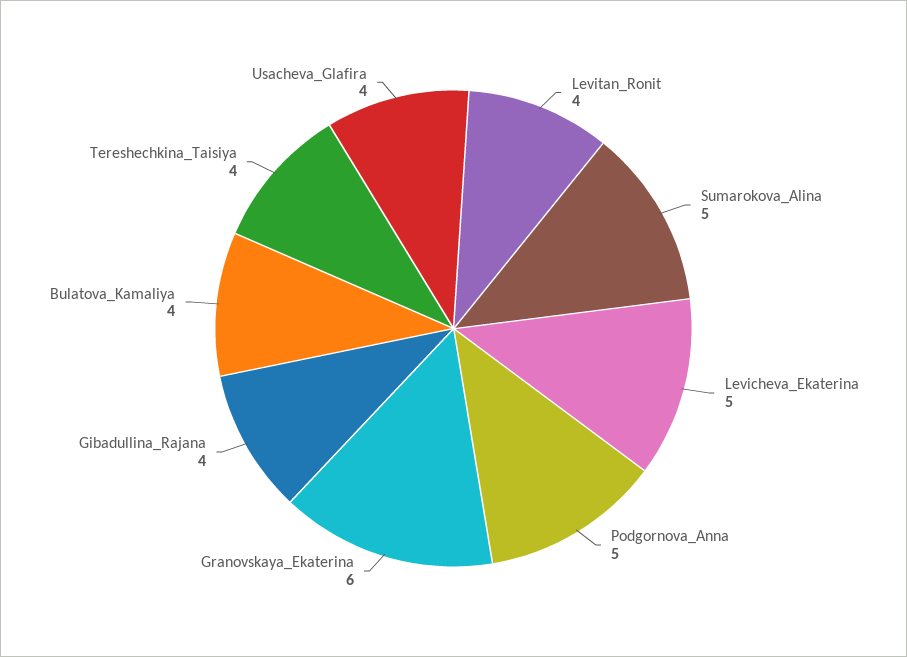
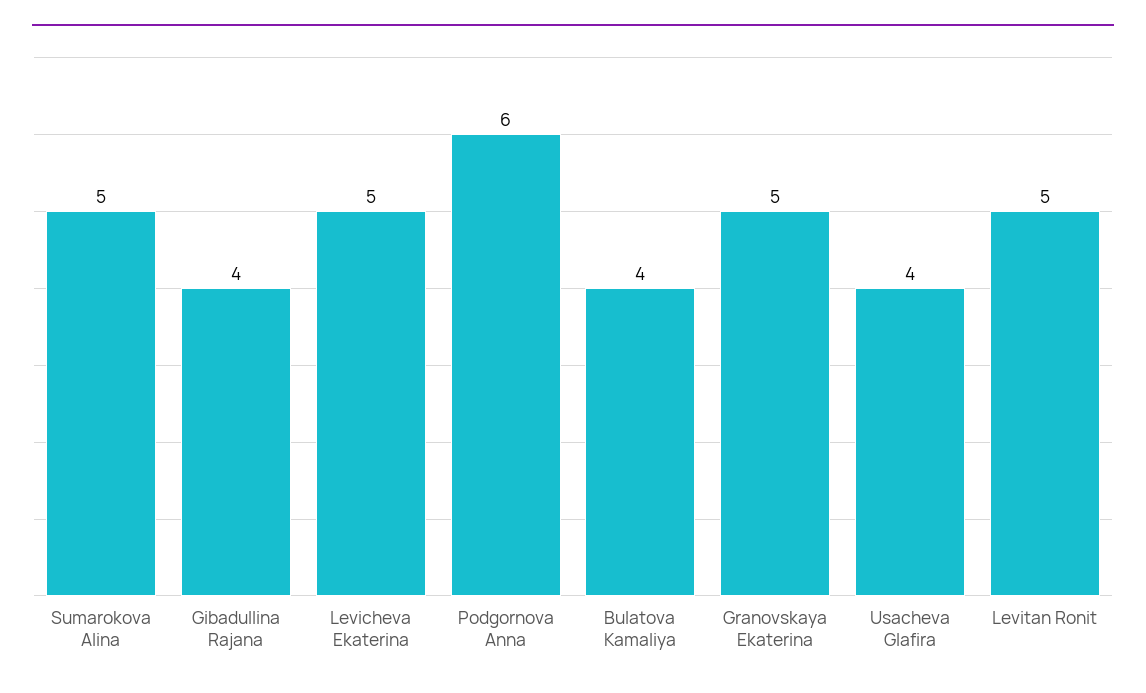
  {
-   "Levitan_Ronit": 4,
+   "Levitan_Ronit": 5,
    "Sumarokova_Alina": 5,
    "Levicheva_Ekaterina": 5,
-   "Podgornova_Anna": 5,
+   "Podgornova_Anna": 6,
-   "Granovskaya_Ekaterina": 6,
+   "Granovskaya_Ekaterina": 5,
    "Gibadullina_Rajana": 4,
    "Bulatova_Kamaliya": 4,
-   "Tereshechkina_Taisiya": 4,
    "Usacheva_Glafira": 4
  }

